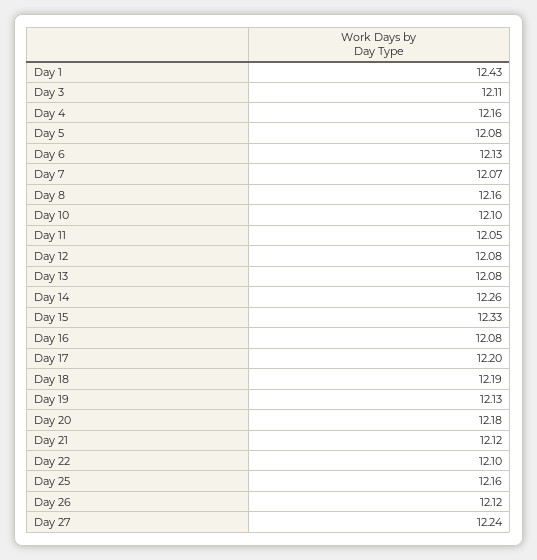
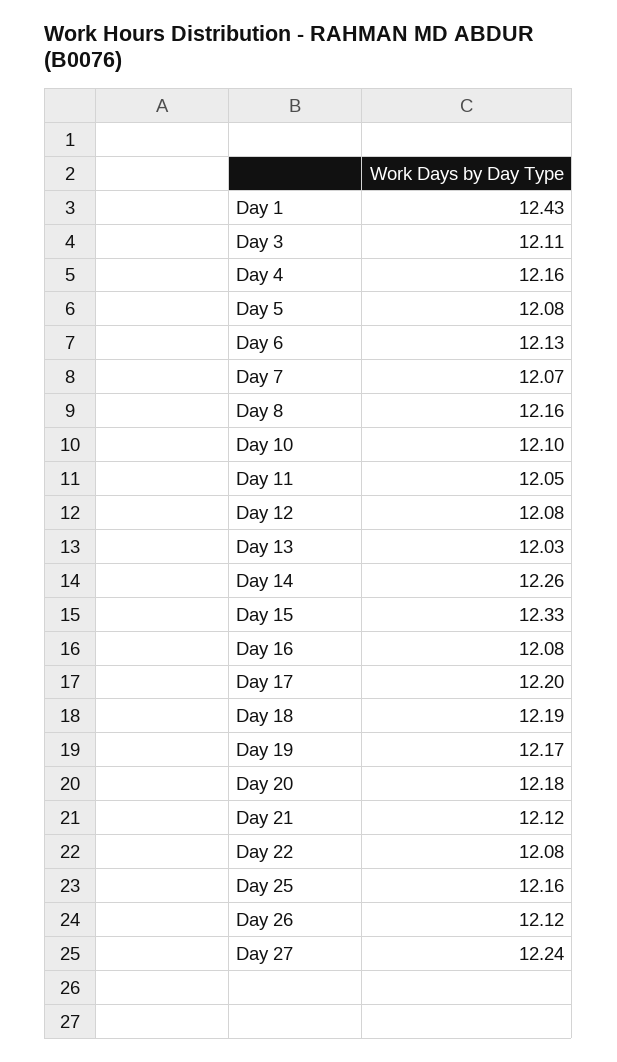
  {
    "Day 1": 12.43,
    "Day 3": 12.11,
    "Day 4": 12.16,
    "Day 5": 12.08,
    "Day 6": 12.13,
    "Day 7": 12.07,
    "Day 8": 12.16,
    "Day 10": 12.1,
    "Day 11": 12.05,
    "Day 12": 12.08,
-   "Day 13": 12.08,
+   "Day 13": 12.03,
    "Day 14": 12.26,
    "Day 15": 12.33,
    "Day 16": 12.08,
    "Day 17": 12.2,
    "Day 18": 12.19,
-   "Day 19": 12.13,
+   "Day 19": 12.17,
    "Day 20": 12.18,
    "Day 21": 12.12,
-   "Day 22": 12.1,
+   "Day 22": 12.08,
    "Day 25": 12.16,
    "Day 26": 12.12,
    "Day 27": 12.24
  }

